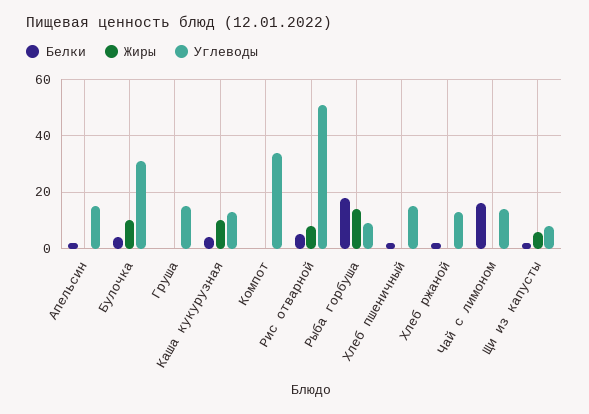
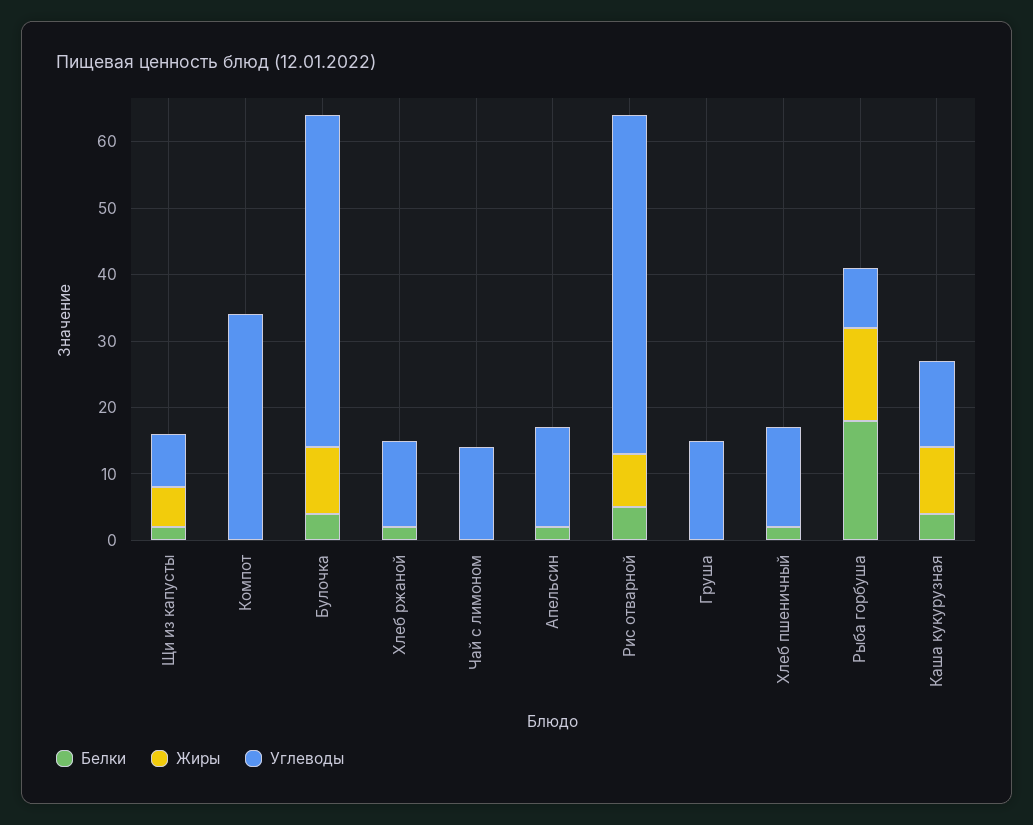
  {
    "Белки": {
      "Апельсин": 0,
      "Булочка": 5,
      "Груша": 0,
      "Каша кукурузная": 5,
      "Компот": 0,
      "Рис отварной": 5,
      "Рыба горбуша": 20,
      "Хлеб пшеничный": 0,
      "Хлеб ржаной": 0,
-     "Чай с лимоном": 15,
+     "Чай с лимоном": 0,
      "Щи из капусты": 0
    },
    "Жиры": {
      "Апельсин": 0,
      "Булочка": 10,
      "Груша": 0,
      "Каша кукурузная": 10,
      "Компот": 0,
      "Рис отварной": 10,
      "Рыба горбуша": 15,
      "Хлеб пшеничный": 0,
      "Хлеб ржаной": 0,
      "Чай с лимоном": 0,
      "Щи из капусты": 5
    },
    "Углеводы": {
      "Апельсин": 15,
-     "Булочка": 30,
+     "Булочка": 50,
      "Груша": 15,
      "Каша кукурузная": 15,
      "Компот": 35,
      "Рис отварной": 50,
      "Рыба горбуша": 10,
      "Хлеб пшеничный": 15,
      "Хлеб ржаной": 15,
      "Чай с лимоном": 15,
      "Щи из капусты": 10
    }
  }

